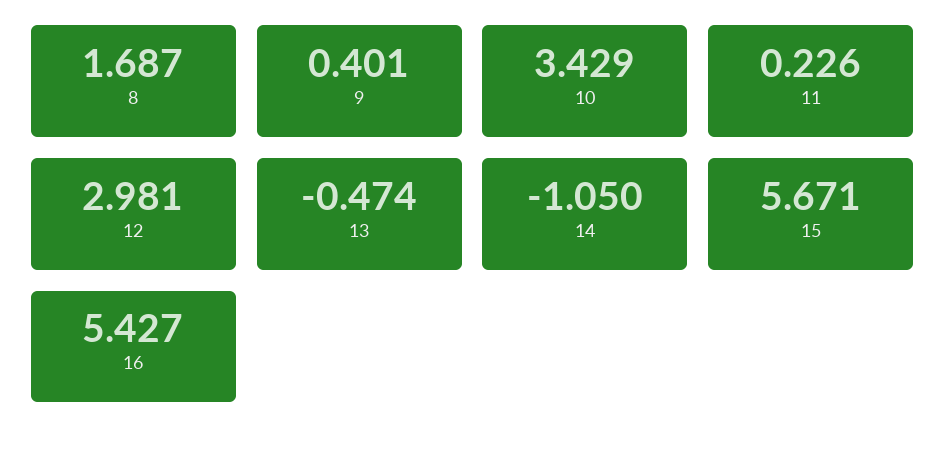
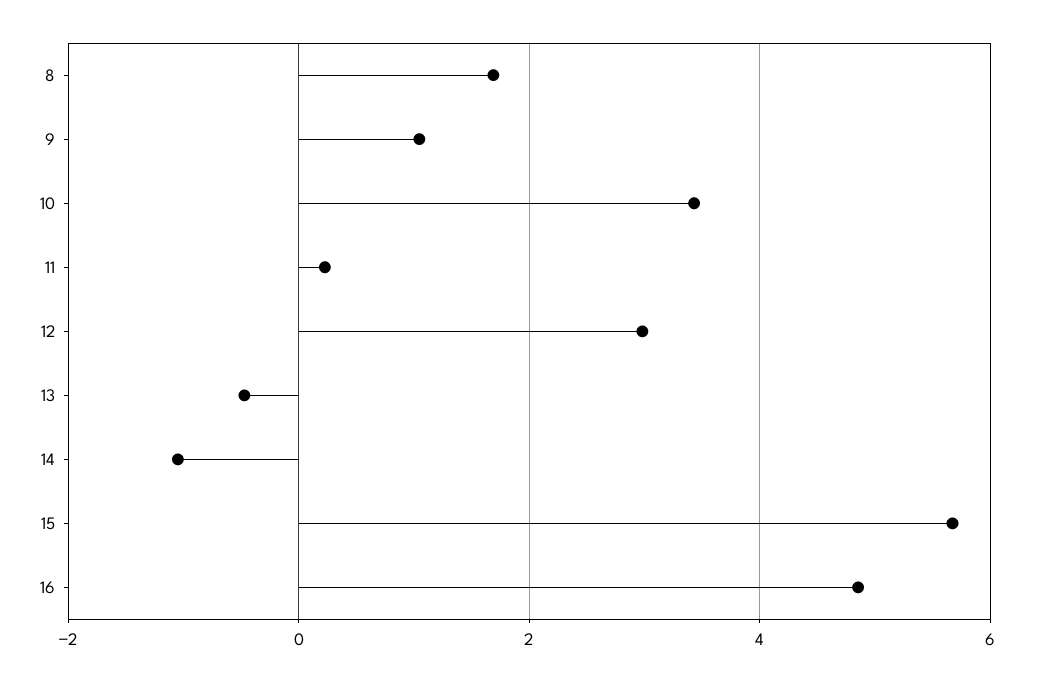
  {
    "8": 1.687,
-   "9": 0.401,
+   "9": 1,
    "10": 3.429,
    "11": 0.226,
    "12": 2.981,
    "13": -0.474,
    "14": -1.05,
    "15": 5.671,
-   "16": 5.427
+   "16": 4.8
  }

